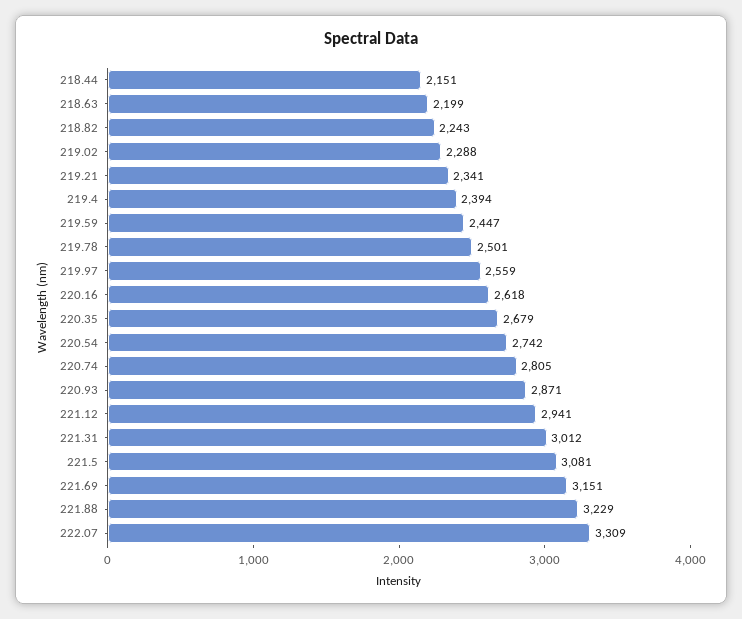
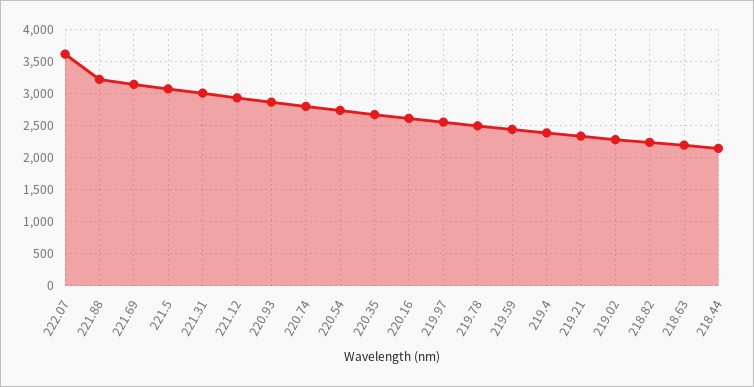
  {
    "218.44": 2151,
    "218.63": 2199,
    "218.82": 2243,
    "219.02": 2288,
    "219.21": 2341,
    "219.4": 2394,
    "219.59": 2447,
    "219.78": 2501,
    "219.97": 2559,
    "220.16": 2618,
    "220.35": 2679,
    "220.54": 2742,
    "220.74": 2805,
    "220.93": 2871,
    "221.12": 2941,
    "221.31": 3012,
    "221.5": 3081,
    "221.69": 3151,
    "221.88": 3229,
-   "222.07": 3309
+   "222.07": 3600
  }

